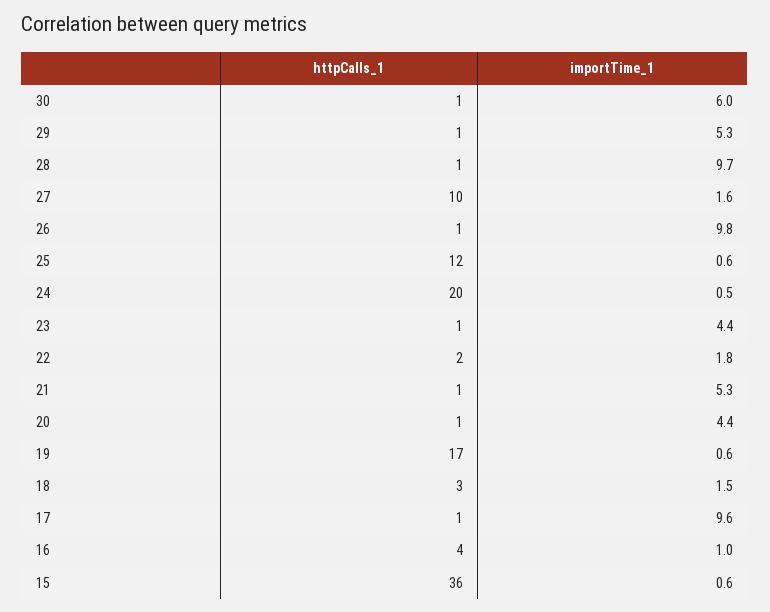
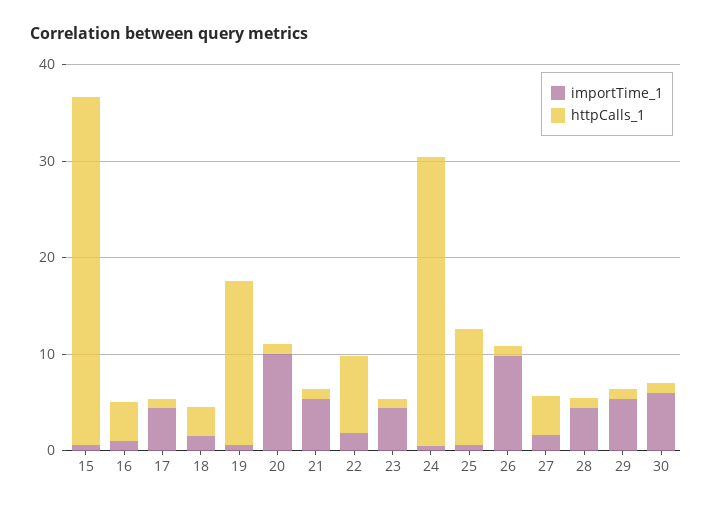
  {
    "httpCalls_1": {
      "30": 1,
      "29": 1,
      "28": 1,
-     "27": 10,
+     "27": 4,
      "26": 1,
      "25": 12,
-     "24": 20,
+     "24": 30,
      "23": 1,
-     "22": 2,
+     "22": 8,
      "21": 1,
      "20": 1,
      "19": 17,
      "18": 3,
      "17": 1,
      "16": 4,
      "15": 36
    },
    "importTime_1": {
      "30": 6,
      "29": 5.3,
-     "28": 9.7,
+     "28": 4,
      "27": 1.6,
      "26": 9.8,
      "25": 0.6,
      "24": 0.5,
      "23": 4.4,
      "22": 1.8,
      "21": 5.3,
-     "20": 4.4,
+     "20": 10,
      "19": 0.6,
      "18": 1.5,
-     "17": 9.6,
+     "17": 4,
      "16": 1,
      "15": 0.6
    }
  }

